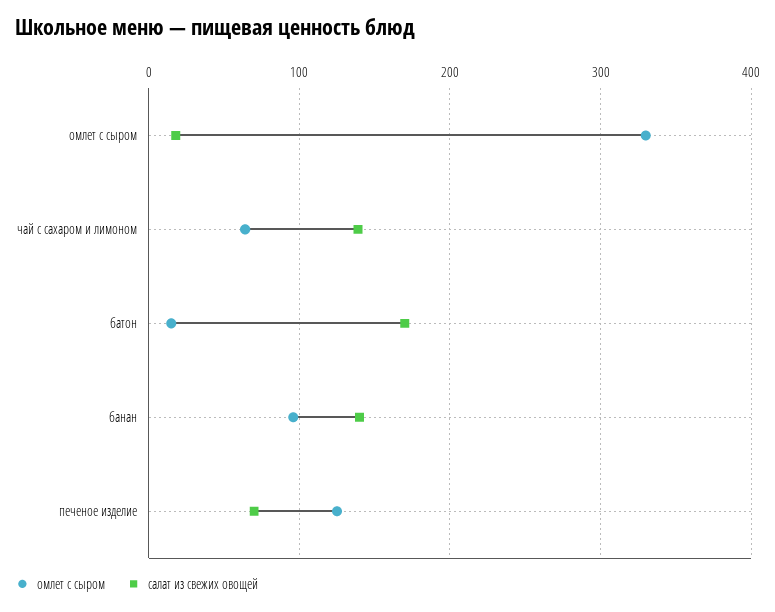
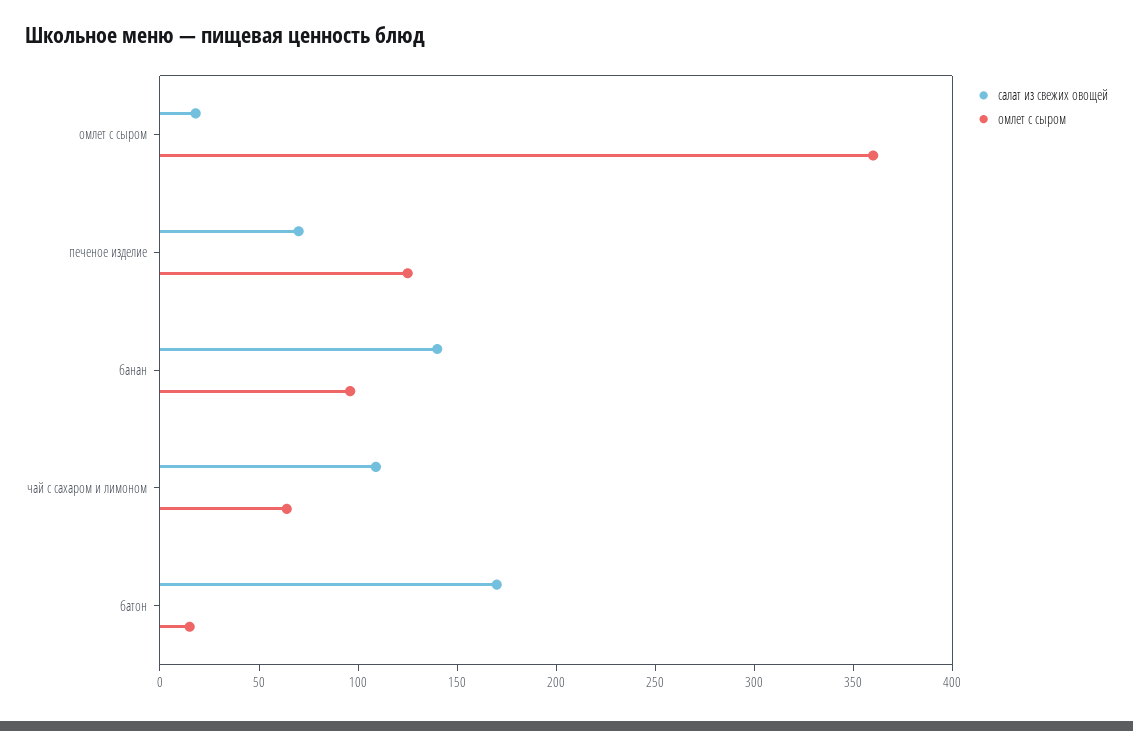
  {
    "омлет с сыром": {
-     "омлет с сыром": 330,
+     "омлет с сыром": 360,
      "чай с сахаром и лимоном": 60,
      "батон": 20,
      "банан": 100,
      "печеное изделие": 130
    },
    "салат из свежих овощей": {
      "омлет с сыром": 20,
-     "чай с сахаром и лимоном": 140,
+     "чай с сахаром и лимоном": 110,
      "батон": 170,
      "банан": 140,
      "печеное изделие": 70
    }
  }

